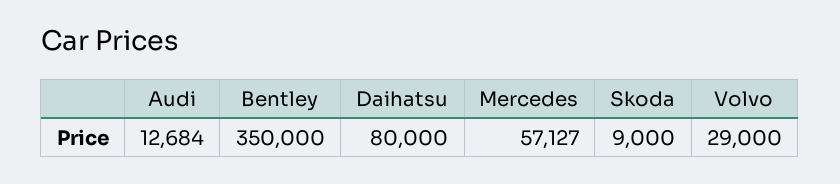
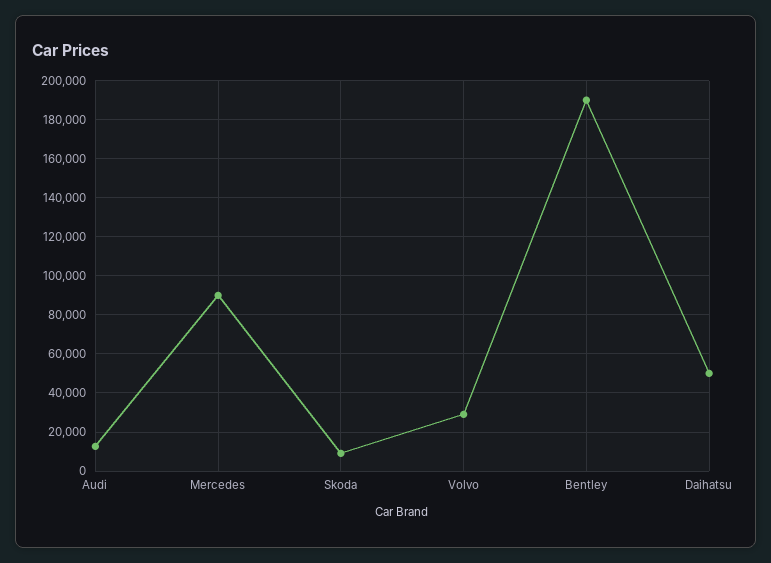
  {
    "Audi": 12684,
-   "Bentley": 350000,
+   "Bentley": 190000,
-   "Daihatsu": 80000,
+   "Daihatsu": 50000,
-   "Mercedes": 57127,
+   "Mercedes": 90000,
    "Skoda": 9000,
    "Volvo": 29000
  }

